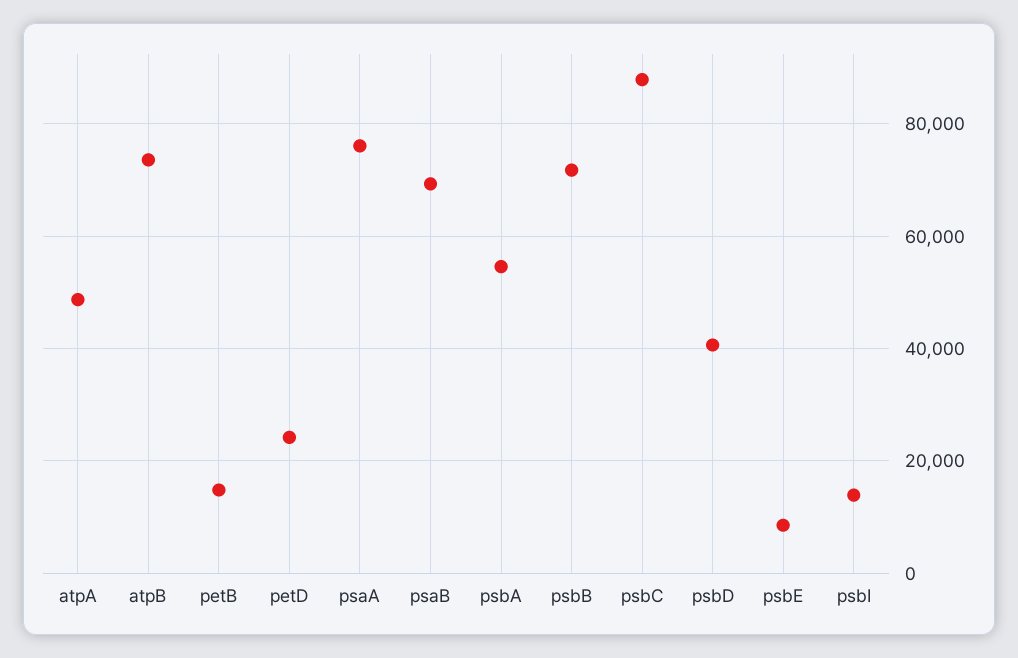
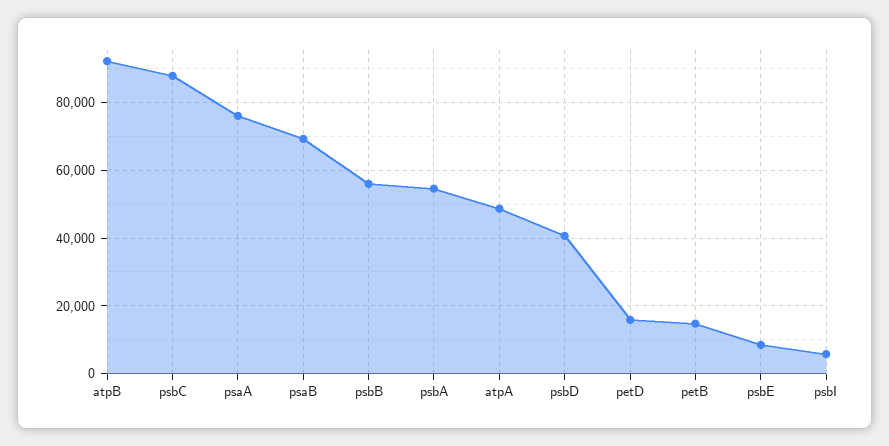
  {
    "atpA": 48000,
-   "atpB": 74000,
+   "atpB": 92000,
    "petB": 14000,
-   "petD": 24000,
+   "petD": 16000,
    "psaA": 76000,
    "psaB": 70000,
    "psbA": 54000,
-   "psbB": 72000,
+   "psbB": 56000,
    "psbC": 88000,
    "psbD": 40000,
    "psbE": 8000,
-   "psbI": 14000
+   "psbI": 6000
  }

